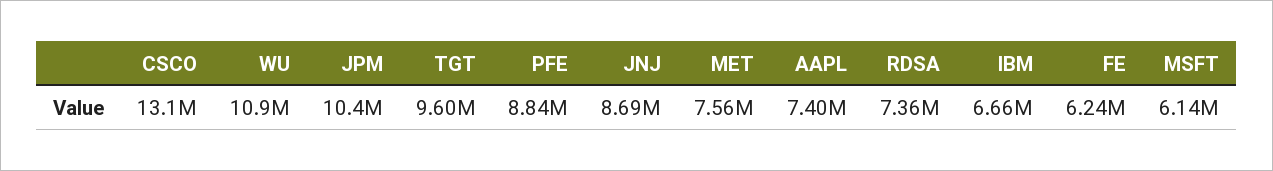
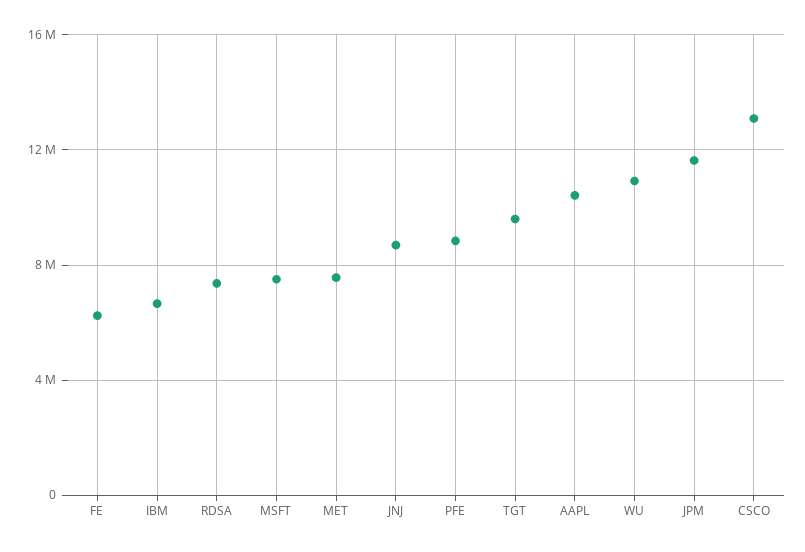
  {
    "CSCO": 13100000,
    "WU": 10900000,
-   "JPM": 10400000,
+   "JPM": 11500000,
    "TGT": 9600000,
    "PFE": 8840000,
    "JNJ": 8690000,
    "MET": 7560000,
-   "AAPL": 7400000,
+   "AAPL": 10500000,
    "RDSA": 7360000,
    "IBM": 6660000,
    "FE": 6240000,
-   "MSFT": 6140000
+   "MSFT": 7500000
  }

